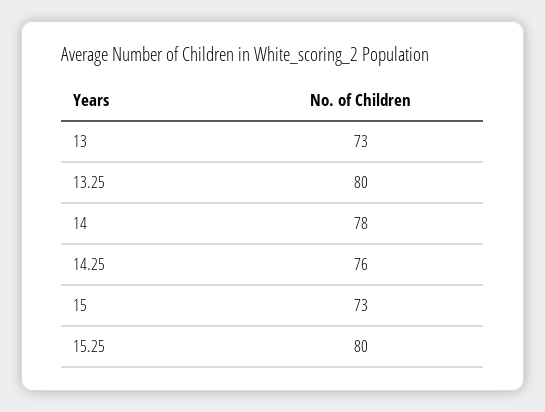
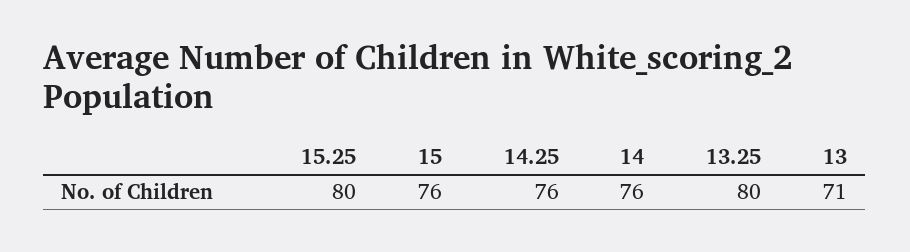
  {
-   "13": 73,
+   "13": 71,
    "13.25": 80,
-   "14": 78,
+   "14": 76,
    "14.25": 76,
-   "15": 73,
+   "15": 76,
    "15.25": 80
  }

